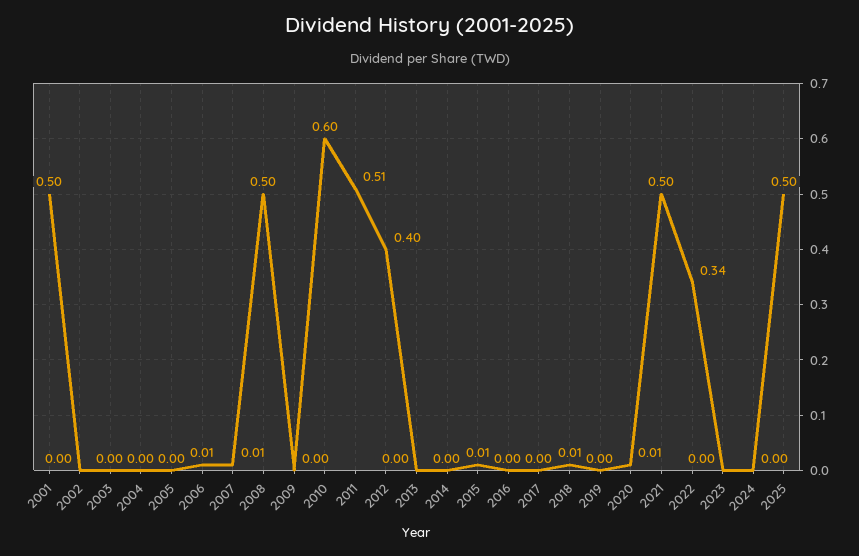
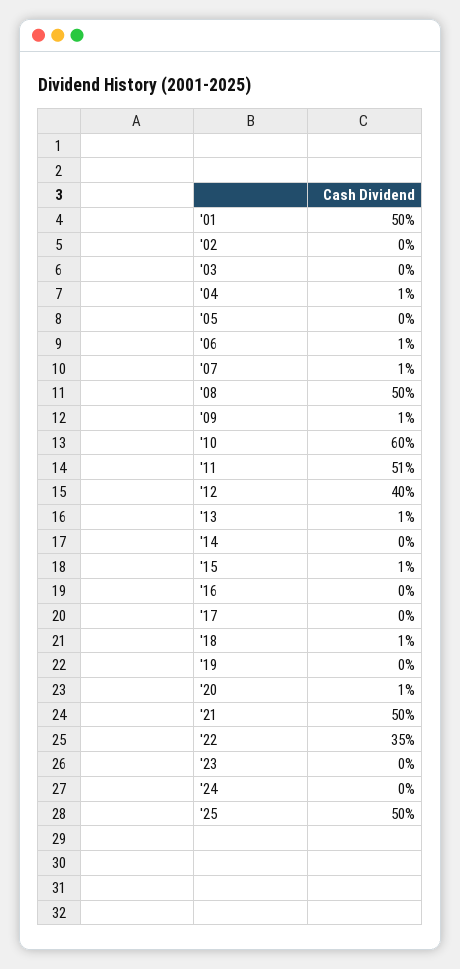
  {
    "2001": 0.5,
    "2002": 0,
    "2003": 0,
-   "2004": 0,
+   "2004": 0.01,
    "2005": 0,
    "2006": 0.01,
    "2007": 0.01,
    "2008": 0.5,
-   "2009": 0,
+   "2009": 0.01,
    "2010": 0.6,
    "2011": 0.51,
    "2012": 0.4,
-   "2013": 0,
+   "2013": 0.01,
    "2014": 0,
    "2015": 0.01,
    "2016": 0,
    "2017": 0,
    "2018": 0.01,
    "2019": 0,
    "2020": 0.01,
    "2021": 0.5,
-   "2022": 0.34,
+   "2022": 0.35,
    "2023": 0,
    "2024": 0,
    "2025": 0.5
  }

